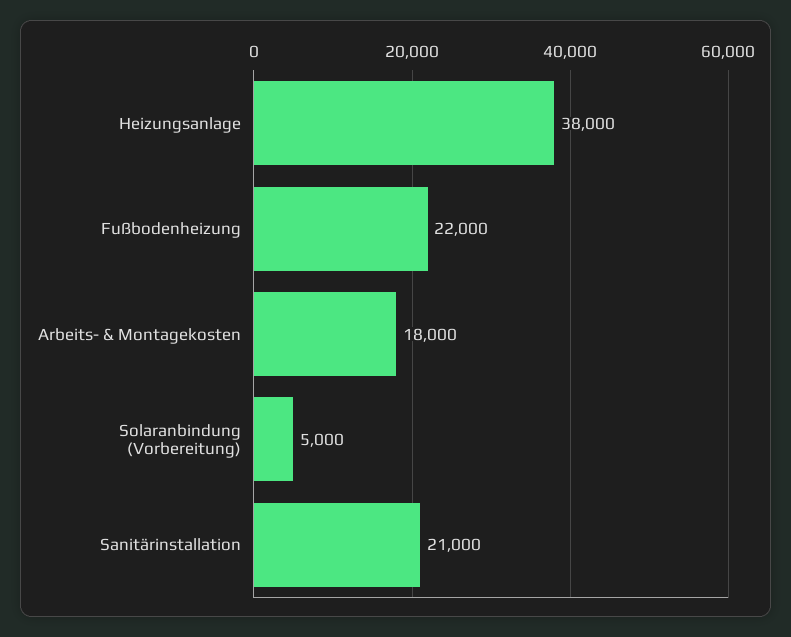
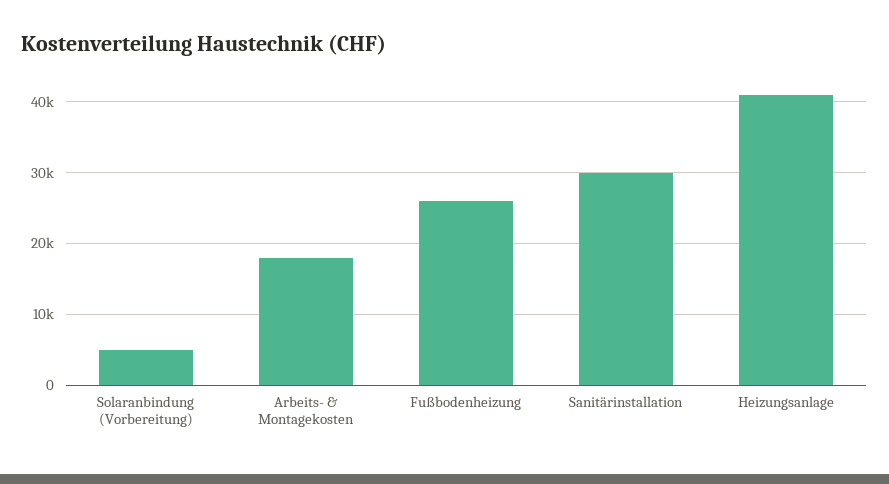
  {
-   "Heizungsanlage": 38000,
+   "Heizungsanlage": 41000,
-   "Fußbodenheizung": 22000,
+   "Fußbodenheizung": 26000,
    "Arbeits- & Montagekosten": 18000,
    "Solaranbindung (Vorbereitung)": 5000,
-   "Sanitärinstallation": 21000
+   "Sanitärinstallation": 30000
  }

